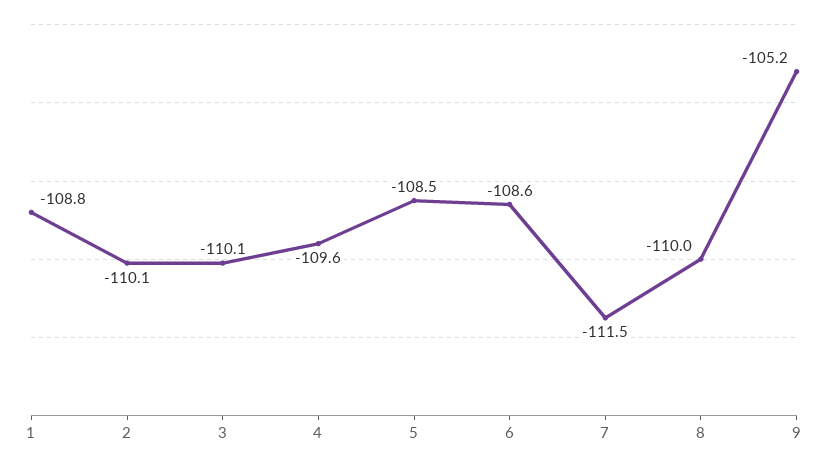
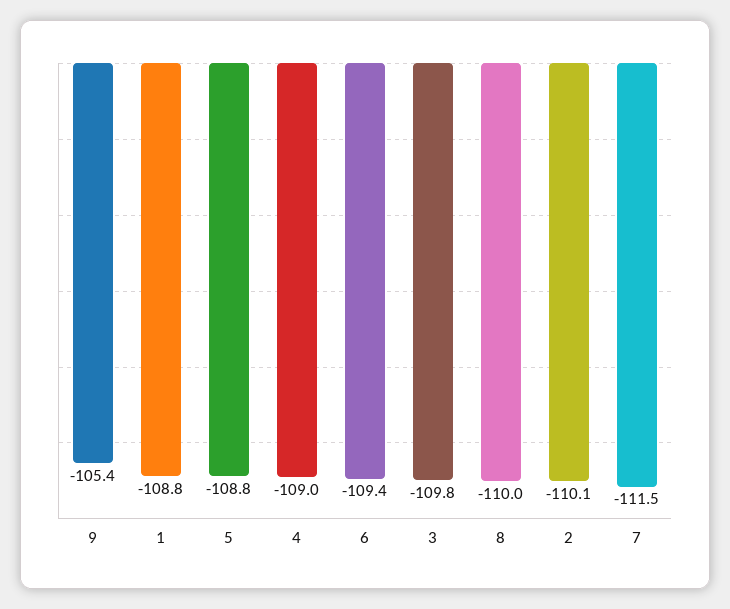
  {
    "1": -108.8,
    "2": -110.1,
-   "3": -110.1,
+   "3": -109.8,
-   "4": -109.6,
+   "4": -109,
-   "5": -108.5,
+   "5": -108.8,
-   "6": -108.6,
+   "6": -109.4,
    "7": -111.5,
    "8": -110,
-   "9": -105.2
+   "9": -105.4
  }

